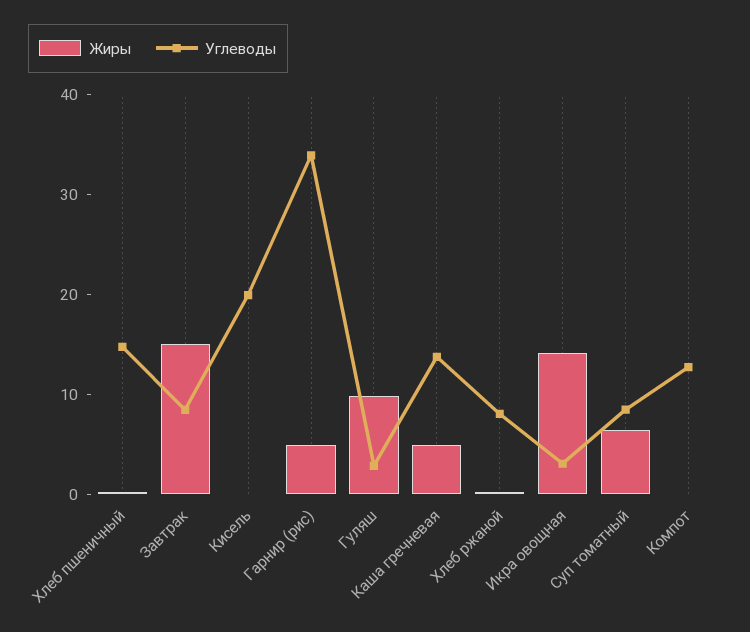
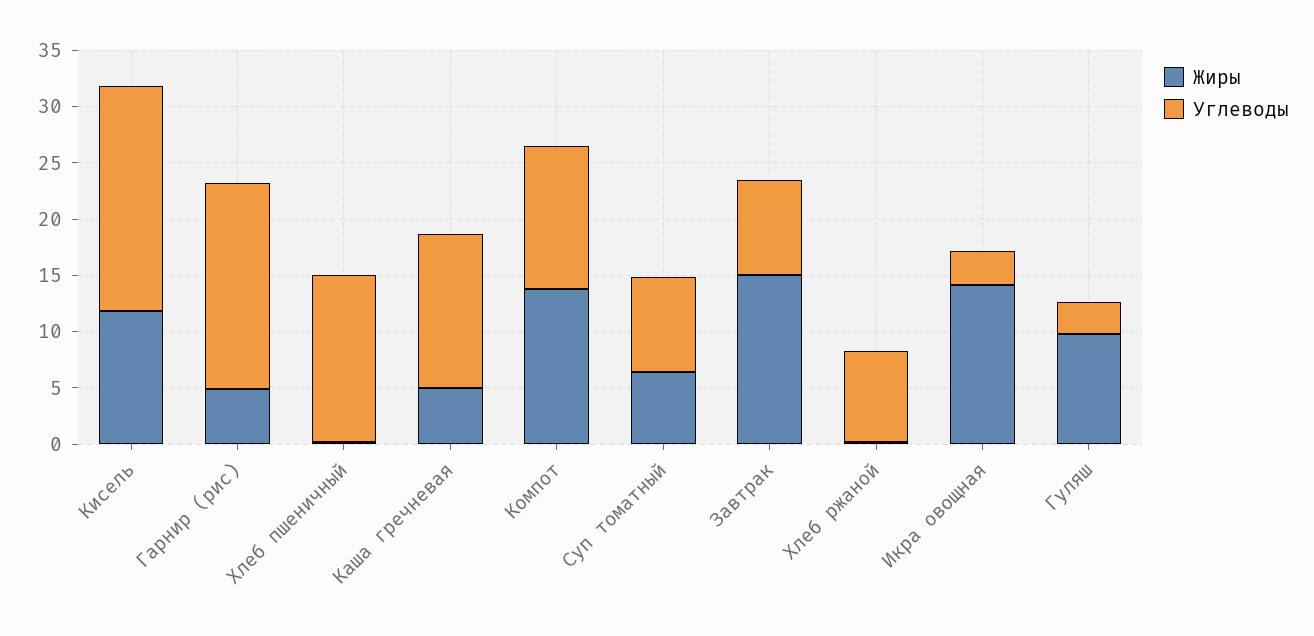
  {
    "Жиры": {
      "Хлеб пшеничный": 0,
      "Завтрак": 15,
-     "Кисель": 0,
+     "Кисель": 12,
      "Гарнир (рис)": 5,
      "Гуляш": 10,
      "Каша гречневая": 5,
      "Хлеб ржаной": 0,
      "Икра овощная": 14,
      "Суп томатный": 6,
-     "Компот": 0
+     "Компот": 14
    },
    "Углеводы": {
      "Хлеб пшеничный": 15,
      "Завтрак": 8,
      "Кисель": 20,
-     "Гарнир (рис)": 34,
+     "Гарнир (рис)": 18,
      "Гуляш": 3,
      "Каша гречневая": 14,
      "Хлеб ржаной": 8,
      "Икра овощная": 3,
      "Суп томатный": 8,
      "Компот": 13
    }
  }

